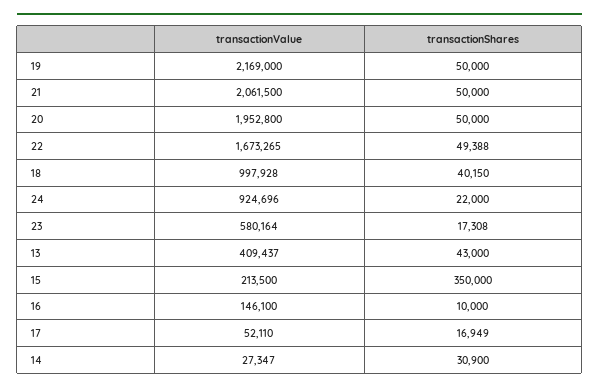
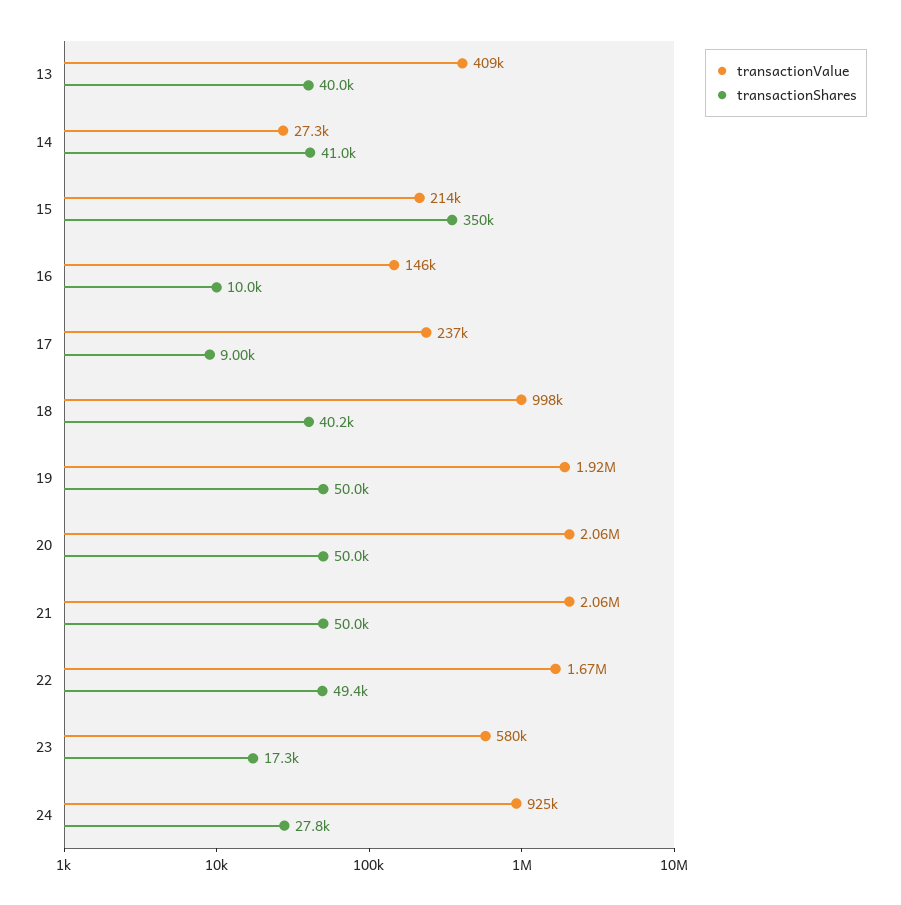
  {
    "transactionValue": {
-     "19": 2169000,
+     "19": 1920000,
      "21": 2061500,
-     "20": 1952800,
+     "20": 2060000,
      "22": 1673265,
      "18": 997928,
      "24": 924696,
      "23": 580164,
      "13": 409437,
      "15": 213500,
      "16": 146100,
-     "17": 52110,
+     "17": 237000,
      "14": 27347
    },
    "transactionShares": {
      "19": 50000,
      "21": 50000,
      "20": 50000,
      "22": 49388,
      "18": 40150,
-     "24": 22000,
+     "24": 27800,
      "23": 17308,
-     "13": 43000,
+     "13": 40000,
      "15": 350000,
      "16": 10000,
-     "17": 16949,
+     "17": 9000,
-     "14": 30900
+     "14": 41000
    }
  }

